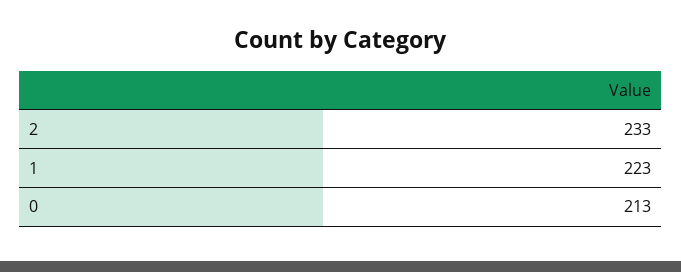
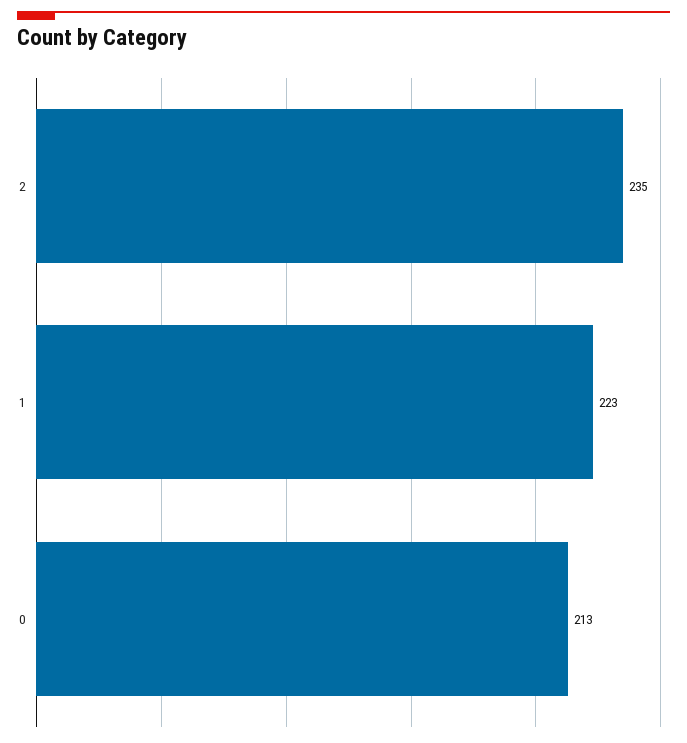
  {
-   "2": 233,
+   "2": 235,
    "1": 223,
    "0": 213
  }

